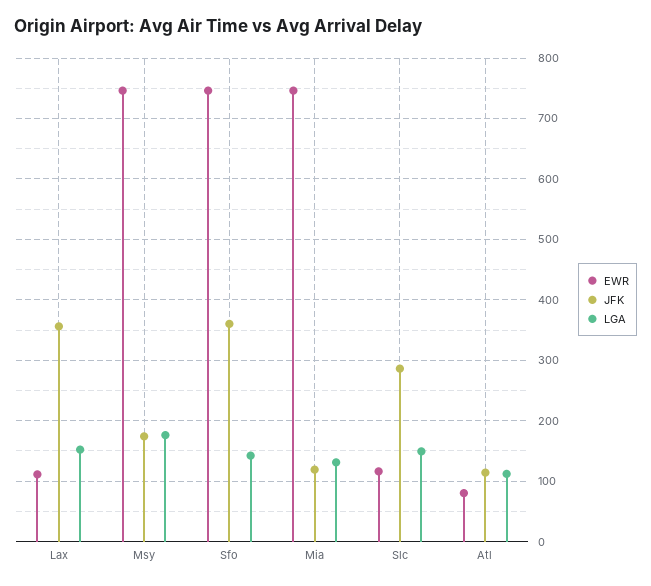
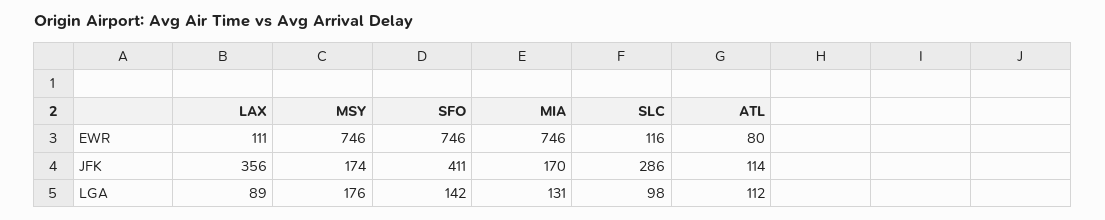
  {
    "EWR": {
      "Lax": 111,
      "Msy": 746,
      "Sfo": 746,
      "Mia": 746,
      "Slc": 116,
      "Atl": 80
    },
    "JFK": {
      "Lax": 356,
      "Msy": 174,
-     "Sfo": 360,
+     "Sfo": 411,
-     "Mia": 120,
+     "Mia": 170,
      "Slc": 286,
      "Atl": 114
    },
    "LGA": {
-     "Lax": 150,
+     "Lax": 89,
      "Msy": 176,
      "Sfo": 142,
      "Mia": 131,
-     "Slc": 150,
+     "Slc": 98,
      "Atl": 112
    }
  }

